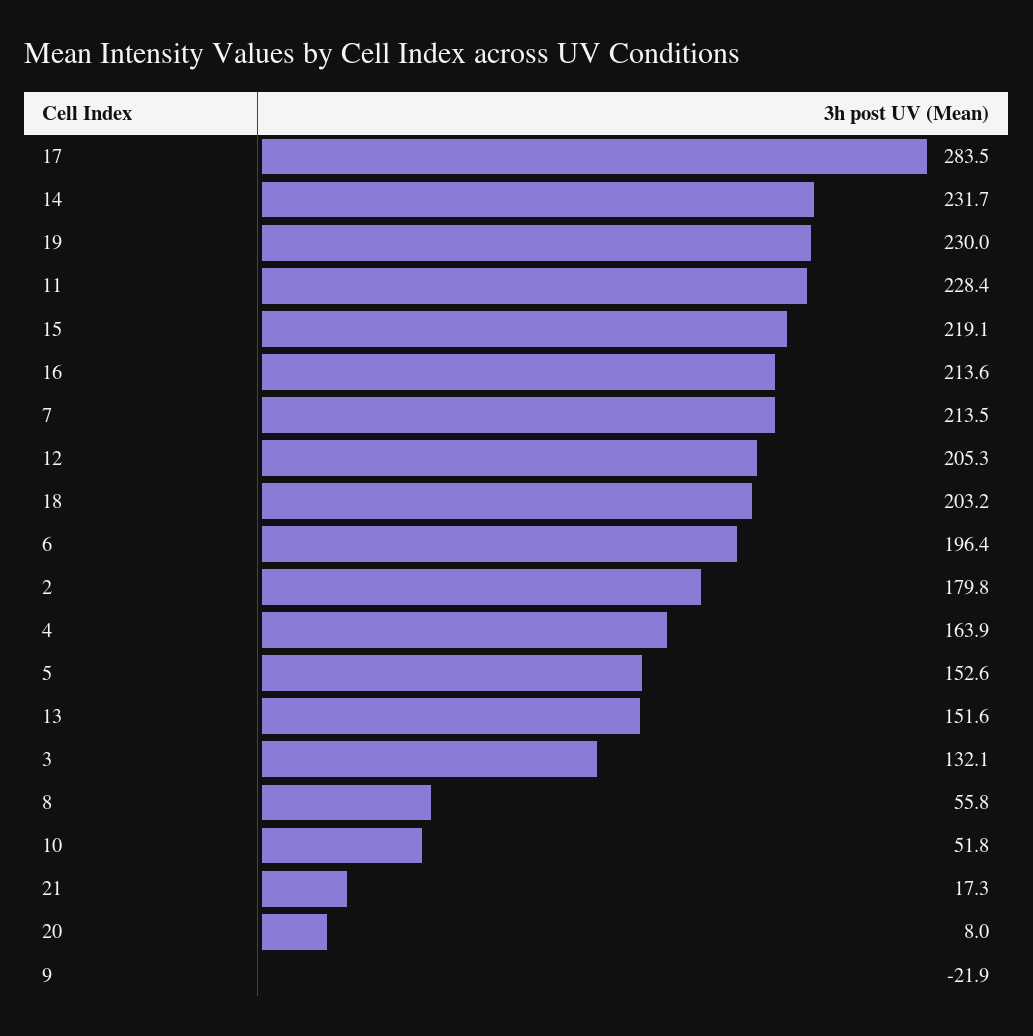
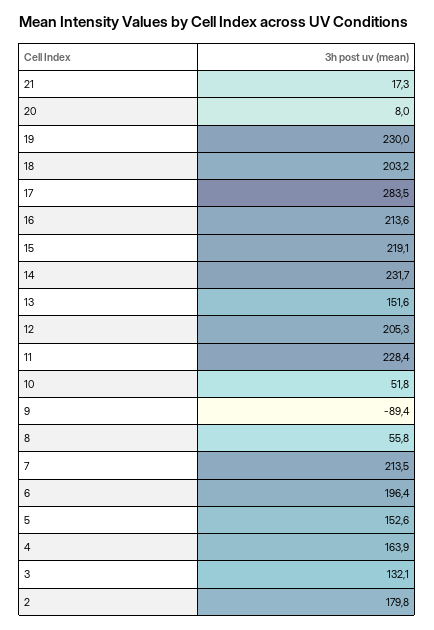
  {
    "17": 283.5,
    "14": 231.7,
    "19": 230,
    "11": 228.4,
    "15": 219.1,
    "16": 213.6,
    "7": 213.5,
    "12": 205.3,
    "18": 203.2,
    "6": 196.4,
    "2": 179.8,
    "4": 163.9,
    "5": 152.6,
    "13": 151.6,
    "3": 132.1,
    "8": 55.8,
    "10": 51.8,
    "21": 17.3,
    "20": 8,
-   "9": -21.9
+   "9": -89.4
  }

